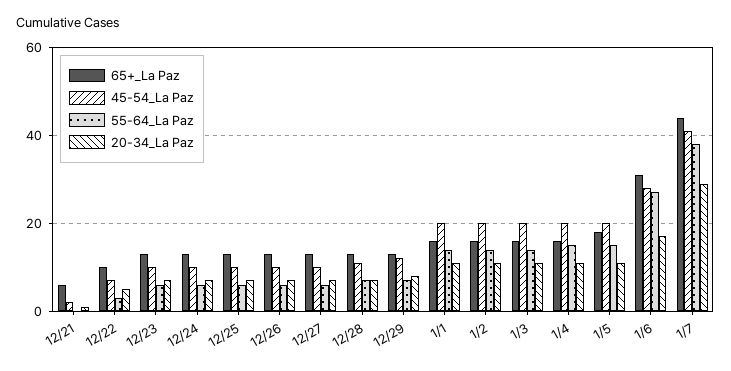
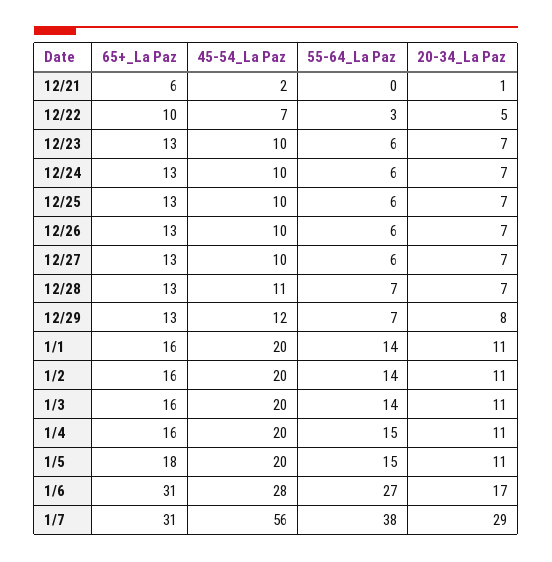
  {
    "65+_La Paz": {
      "12/21": 6,
      "12/22": 10,
      "12/23": 13,
      "12/24": 13,
      "12/25": 13,
      "12/26": 13,
      "12/27": 13,
      "12/28": 13,
      "12/29": 13,
      "1/1": 16,
      "1/2": 16,
      "1/3": 16,
      "1/4": 16,
      "1/5": 18,
      "1/6": 31,
-     "1/7": 45
+     "1/7": 31
    },
    "45-54_La Paz": {
      "12/21": 2,
      "12/22": 7,
      "12/23": 10,
      "12/24": 10,
      "12/25": 10,
      "12/26": 10,
      "12/27": 10,
      "12/28": 11,
      "12/29": 12,
      "1/1": 20,
      "1/2": 20,
      "1/3": 20,
      "1/4": 20,
      "1/5": 20,
      "1/6": 28,
-     "1/7": 40
+     "1/7": 56
    },
    "55-64_La Paz": {
      "12/21": 0,
      "12/22": 3,
      "12/23": 6,
      "12/24": 6,
      "12/25": 6,
      "12/26": 6,
      "12/27": 6,
      "12/28": 7,
      "12/29": 7,
      "1/1": 14,
      "1/2": 14,
      "1/3": 14,
      "1/4": 15,
      "1/5": 15,
      "1/6": 27,
      "1/7": 38
    },
    "20-34_La Paz": {
      "12/21": 1,
      "12/22": 5,
      "12/23": 7,
      "12/24": 7,
      "12/25": 7,
      "12/26": 7,
      "12/27": 7,
      "12/28": 7,
      "12/29": 8,
      "1/1": 11,
      "1/2": 11,
      "1/3": 11,
      "1/4": 11,
      "1/5": 11,
      "1/6": 17,
      "1/7": 29
    }
  }

